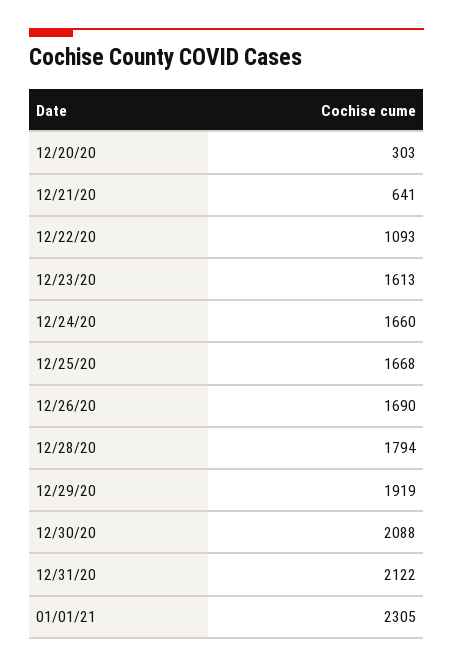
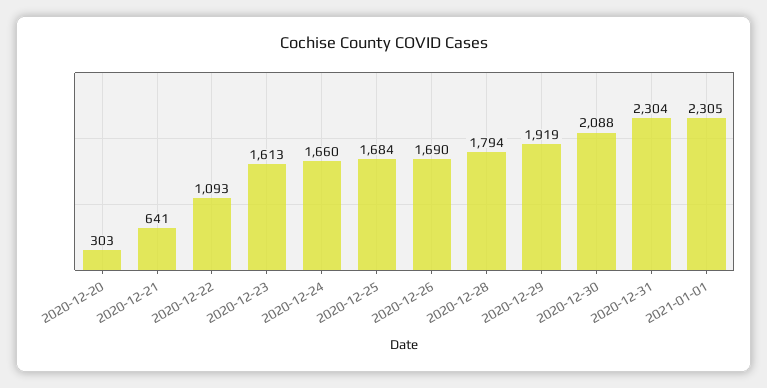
  {
    "12/20/20": 303,
    "12/21/20": 641,
    "12/22/20": 1093,
    "12/23/20": 1613,
    "12/24/20": 1660,
-   "12/25/20": 1668,
+   "12/25/20": 1684,
    "12/26/20": 1690,
    "12/28/20": 1794,
    "12/29/20": 1919,
    "12/30/20": 2088,
-   "12/31/20": 2122,
+   "12/31/20": 2304,
    "01/01/21": 2305
  }

